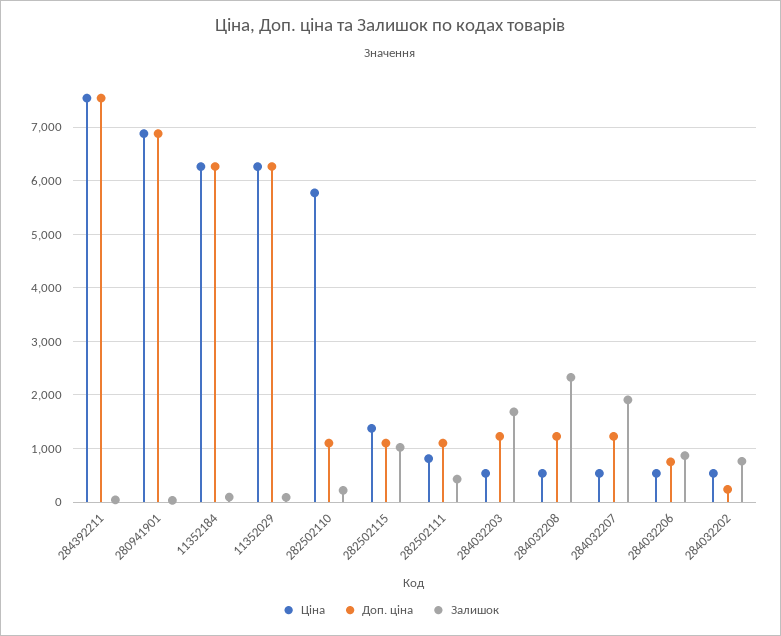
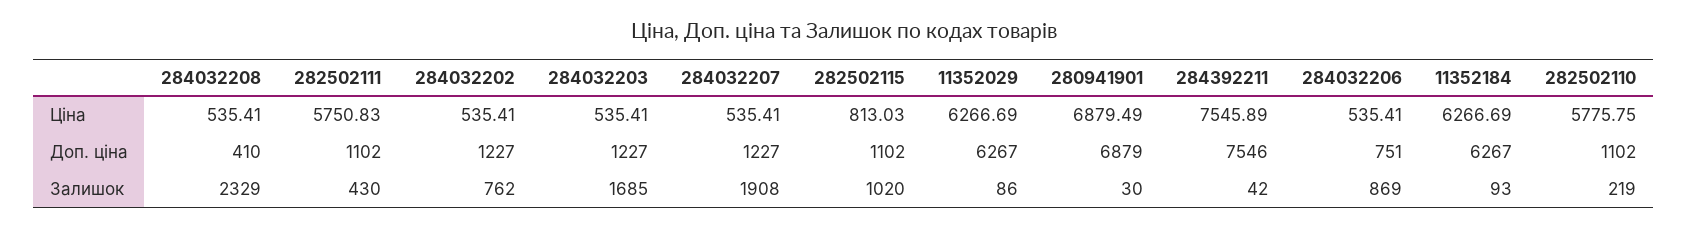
  {
    "Ціна": {
      "284392211": 7545.89,
      "280941901": 6879.49,
      "11352184": 6266.69,
      "11352029": 6266.69,
      "282502110": 5775.75,
-     "282502115": 1400,
+     "282502115": 813.03,
-     "282502111": 800,
+     "282502111": 5750.83,
      "284032203": 535.41,
      "284032208": 535.41,
      "284032207": 535.41,
      "284032206": 535.41,
      "284032202": 535.41
    },
    "Доп. ціна": {
      "284392211": 7546,
      "280941901": 6879,
      "11352184": 6267,
      "11352029": 6267,
      "282502110": 1102,
      "282502115": 1102,
      "282502111": 1102,
      "284032203": 1227,
-     "284032208": 1200,
+     "284032208": 410,
      "284032207": 1227,
      "284032206": 751,
-     "284032202": 200
+     "284032202": 1227
    },
    "Залишок": {
      "284392211": 42,
      "280941901": 30,
      "11352184": 93,
      "11352029": 86,
      "282502110": 219,
      "282502115": 1020,
      "282502111": 430,
      "284032203": 1685,
      "284032208": 2329,
      "284032207": 1908,
      "284032206": 869,
      "284032202": 762
    }
  }

